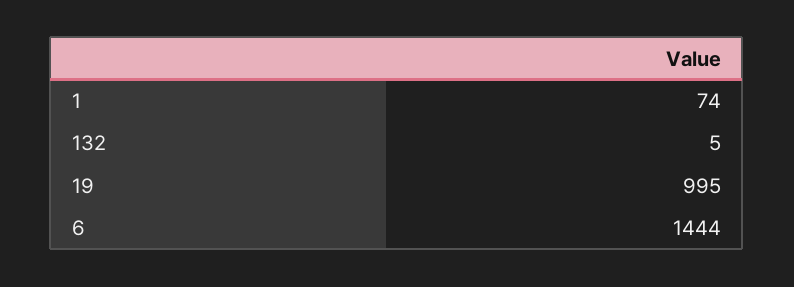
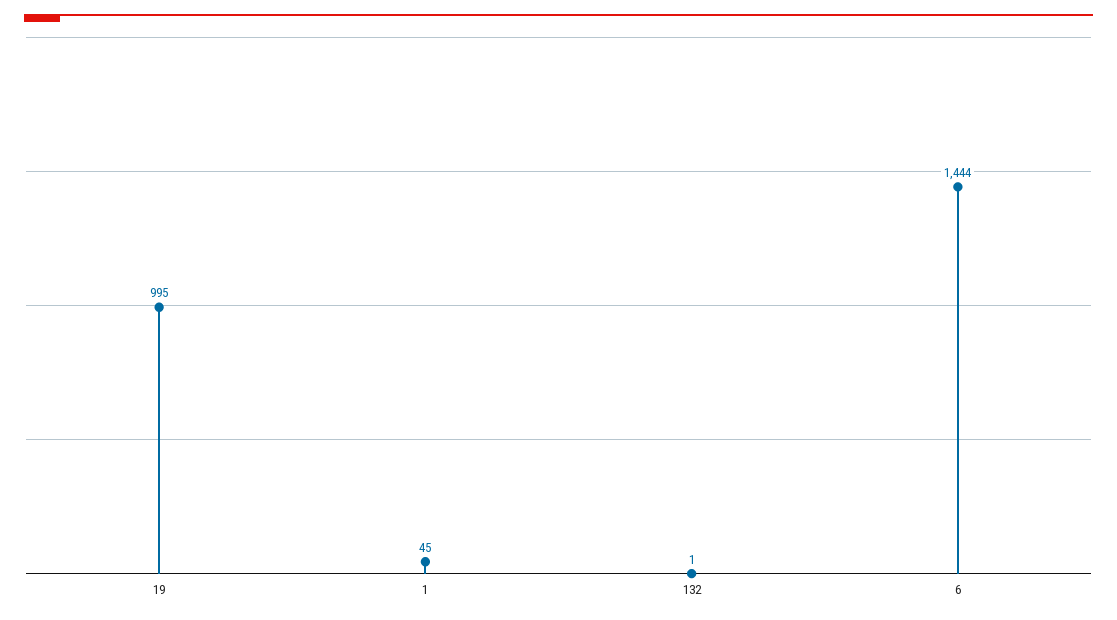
  {
-   "1": 74,
+   "1": 45,
-   "132": 5,
+   "132": 1,
    "19": 995,
    "6": 1444
  }

